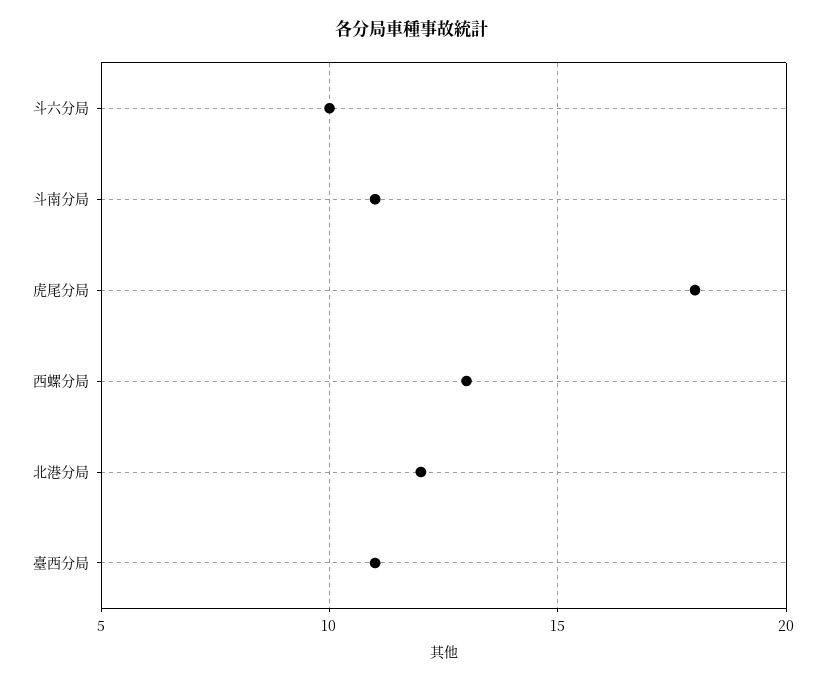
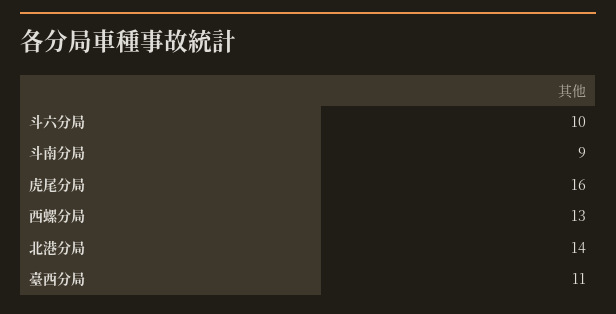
  {
    "斗六分局": 10,
-   "斗南分局": 11,
+   "斗南分局": 9,
-   "虎尾分局": 18,
+   "虎尾分局": 16,
    "西螺分局": 13,
-   "北港分局": 12,
+   "北港分局": 14,
    "臺西分局": 11
  }

